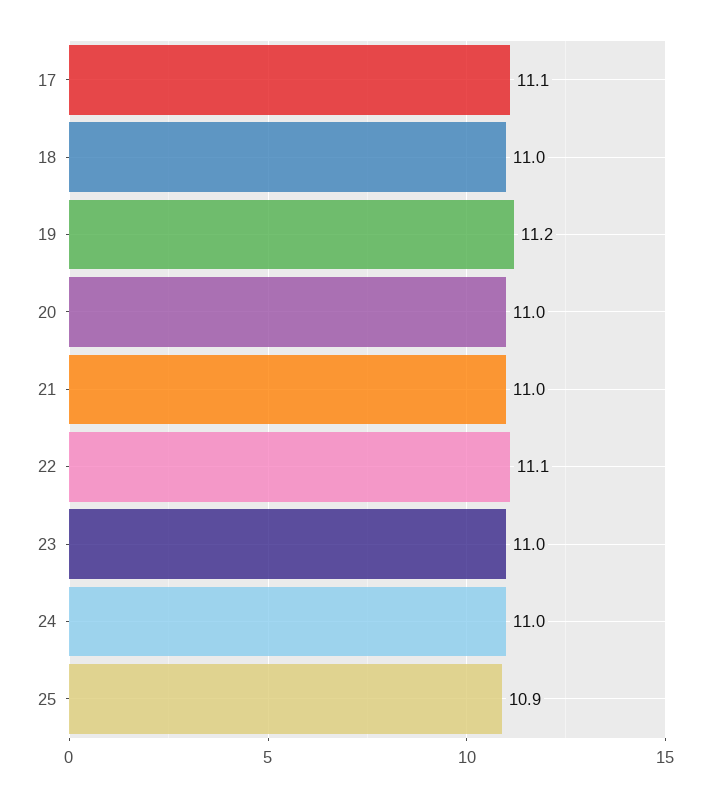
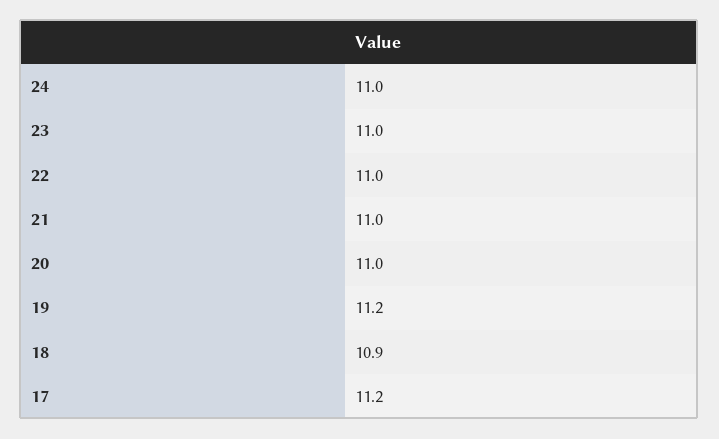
  {
-   "17": 11.1,
+   "17": 11.2,
-   "18": 11,
+   "18": 10.9,
    "19": 11.2,
    "20": 11,
    "21": 11,
-   "22": 11.1,
+   "22": 11,
    "23": 11,
-   "24": 11,
+   "24": 11
-   "25": 10.9
  }

